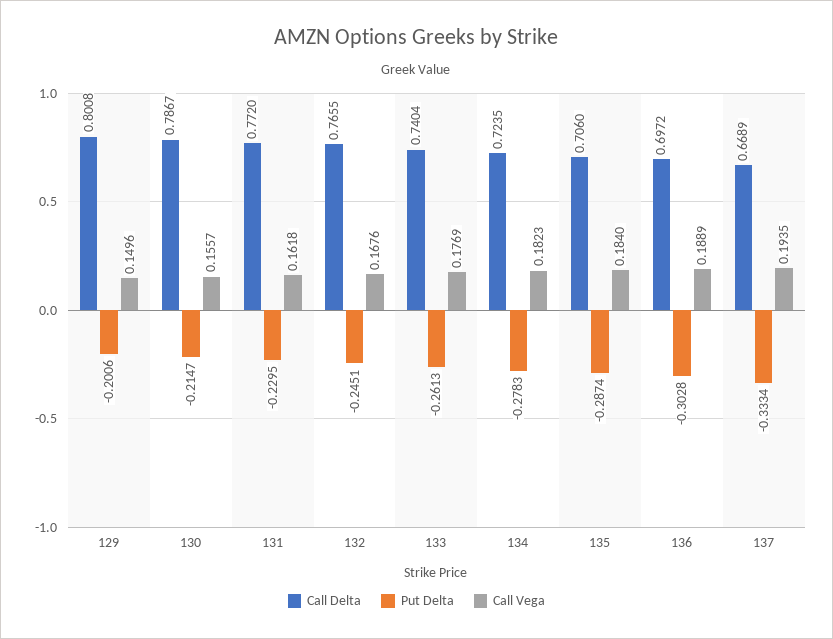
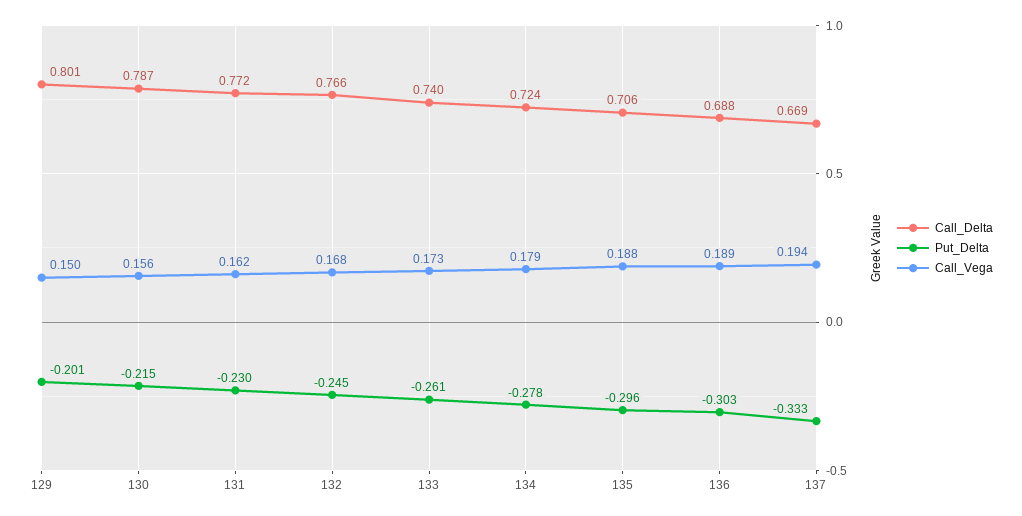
  {
    "Call Delta": {
      "129": 0.8008,
      "130": 0.7867,
      "131": 0.772,
      "132": 0.7655,
      "133": 0.7404,
      "134": 0.7235,
      "135": 0.706,
-     "136": 0.6972,
+     "136": 0.688,
      "137": 0.6689
    },
    "Put Delta": {
      "129": -0.2006,
      "130": -0.2147,
      "131": -0.2295,
      "132": -0.2451,
      "133": -0.2613,
      "134": -0.2783,
-     "135": -0.2874,
+     "135": -0.296,
      "136": -0.3028,
      "137": -0.3334
    },
    "Call Vega": {
      "129": 0.1496,
      "130": 0.1557,
      "131": 0.1618,
      "132": 0.1676,
-     "133": 0.1769,
+     "133": 0.173,
-     "134": 0.1823,
+     "134": 0.179,
-     "135": 0.184,
+     "135": 0.188,
      "136": 0.1889,
      "137": 0.1935
    }
  }

